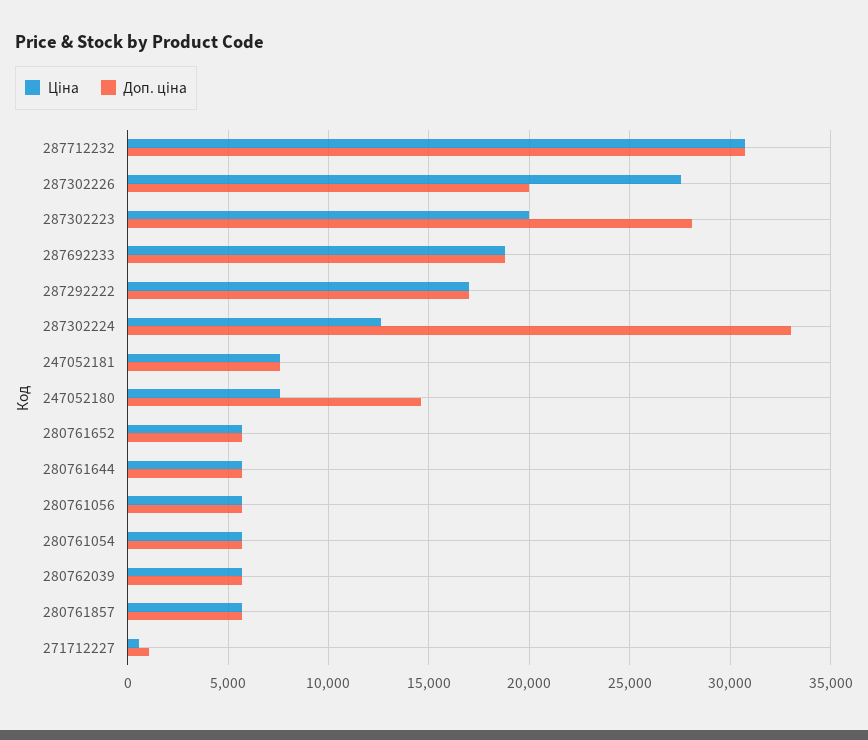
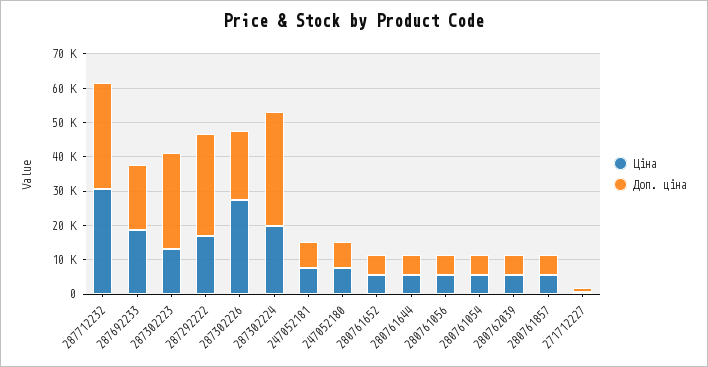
  {
    "Ціна": {
      "287712232": 30500,
      "287302226": 27500,
-     "287302223": 20000,
+     "287302223": 12500,
      "287692233": 19000,
      "287292222": 17000,
-     "287302224": 12500,
+     "287302224": 20000,
      "247052181": 7500,
      "247052180": 7500,
      "280761652": 5500,
      "280761644": 5500,
      "280761056": 5500,
      "280761054": 5500,
      "280762039": 5500,
      "280761857": 5500,
      "271712227": 500
    },
    "Доп. ціна": {
      "287712232": 30500,
      "287302226": 20000,
      "287302223": 28000,
      "287692233": 19000,
-     "287292222": 17000,
+     "287292222": 30000,
      "287302224": 33000,
      "247052181": 7500,
-     "247052180": 14500,
+     "247052180": 7500,
      "280761652": 5500,
      "280761644": 5500,
      "280761056": 5500,
      "280761054": 5500,
      "280762039": 5500,
      "280761857": 5500,
      "271712227": 1000
    }
  }

